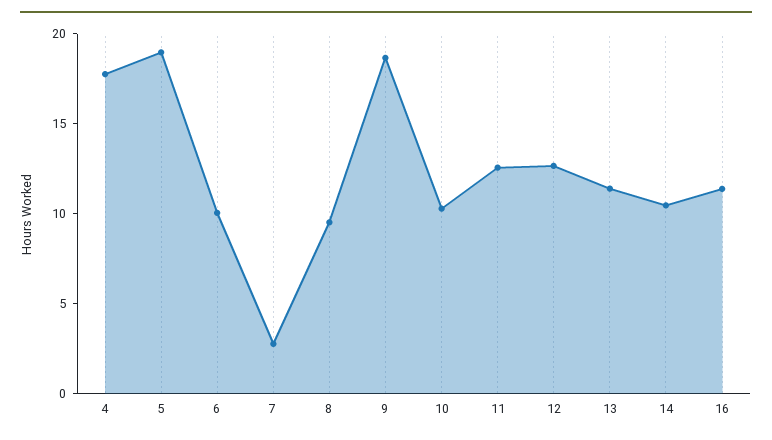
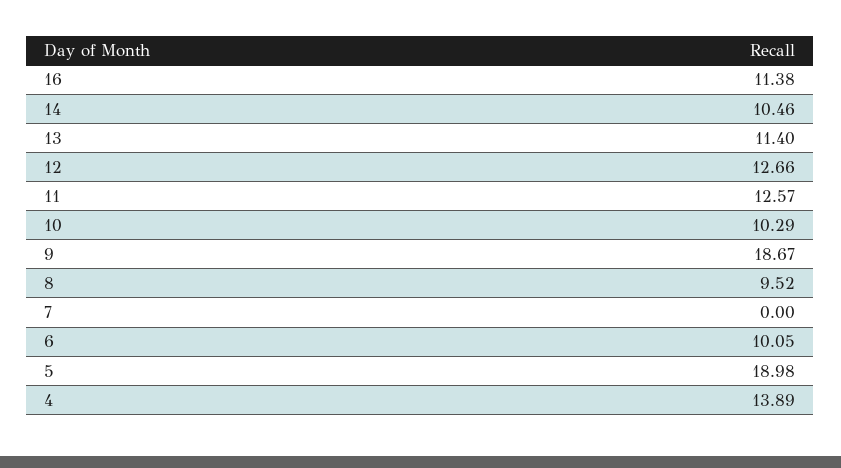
  {
-   "4": 18,
+   "4": 13.89,
    "5": 18.98,
    "6": 10.05,
-   "7": 3,
+   "7": 0,
    "8": 9.52,
    "9": 18.67,
    "10": 10.29,
    "11": 12.57,
    "12": 12.66,
    "13": 11.4,
    "14": 10.46,
    "16": 11.38
  }

